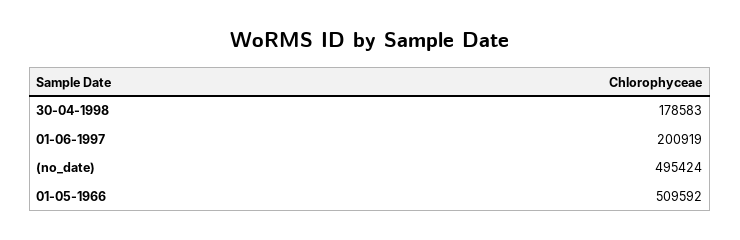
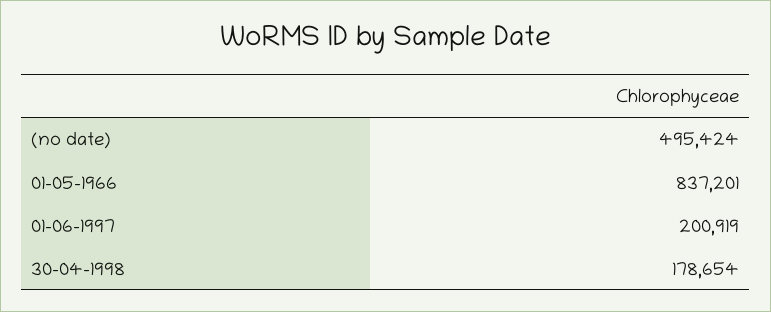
  {
-   "30-04-1998": 178583,
+   "30-04-1998": 178654,
    "01-06-1997": 200919,
    "(no_date)": 495424,
-   "01-05-1966": 509592
+   "01-05-1966": 837201
  }

